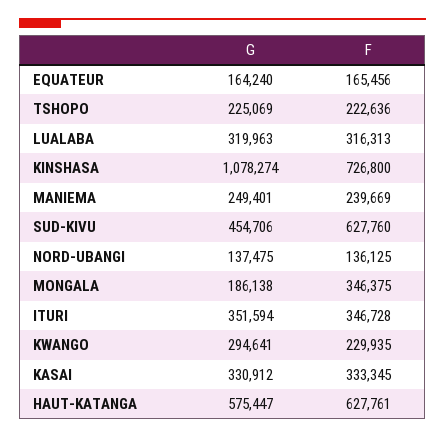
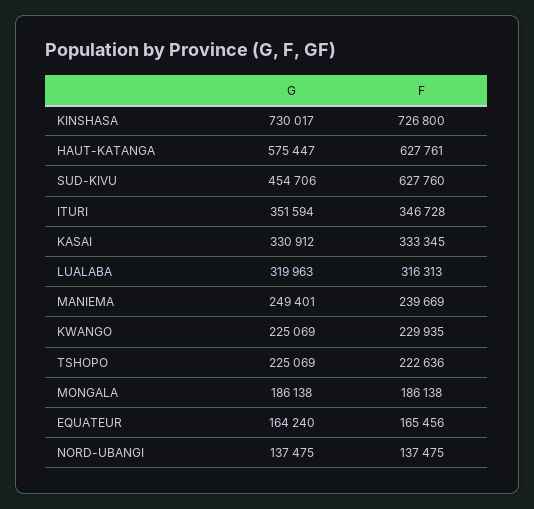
  {
    "G": {
      "EQUATEUR": 164240,
      "TSHOPO": 225069,
      "LUALABA": 319963,
-     "KINSHASA": 1078274,
+     "KINSHASA": 730017,
      "MANIEMA": 249401,
      "SUD-KIVU": 454706,
      "NORD-UBANGI": 137475,
      "MONGALA": 186138,
      "ITURI": 351594,
-     "KWANGO": 294641,
+     "KWANGO": 225069,
      "KASAI": 330912,
      "HAUT-KATANGA": 575447
    },
    "F": {
      "EQUATEUR": 165456,
      "TSHOPO": 222636,
      "LUALABA": 316313,
      "KINSHASA": 726800,
      "MANIEMA": 239669,
      "SUD-KIVU": 627760,
-     "NORD-UBANGI": 136125,
+     "NORD-UBANGI": 137475,
-     "MONGALA": 346375,
+     "MONGALA": 186138,
      "ITURI": 346728,
      "KWANGO": 229935,
      "KASAI": 333345,
      "HAUT-KATANGA": 627761
    }
  }

